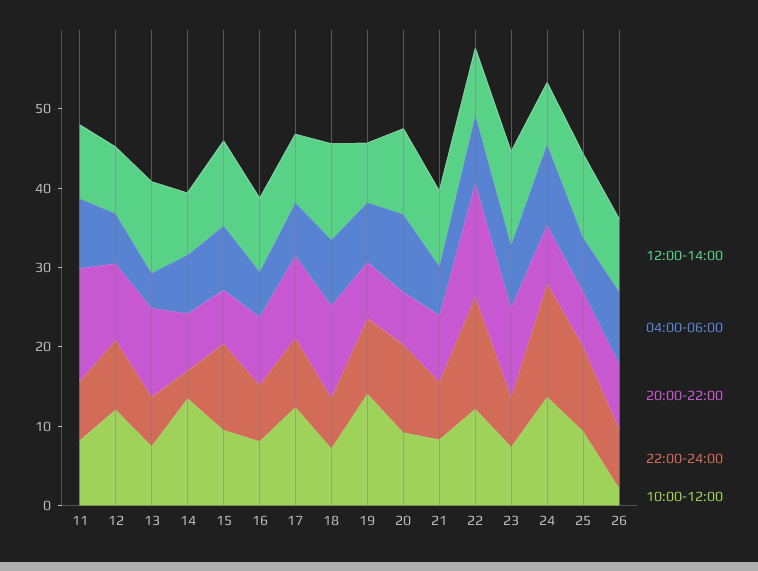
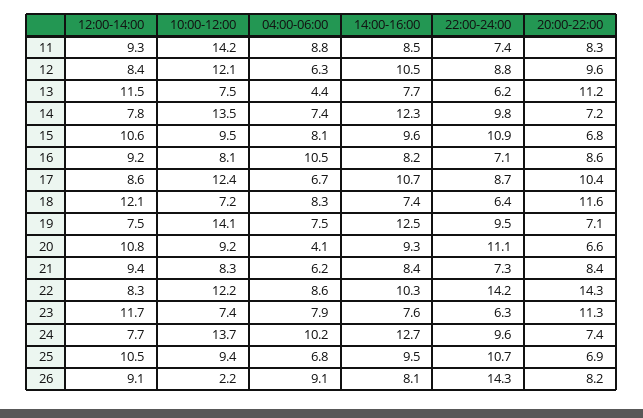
  {
    "12:00-14:00": {
      "11": 9.3,
      "12": 8.4,
      "13": 11.5,
      "14": 7.8,
      "15": 10.6,
      "16": 9.2,
      "17": 8.6,
      "18": 12.1,
      "19": 7.5,
      "20": 10.8,
      "21": 9.4,
      "22": 8.3,
      "23": 11.7,
      "24": 7.7,
      "25": 10.5,
      "26": 9.1
    },
    "04:00-06:00": {
      "11": 8.8,
      "12": 6.3,
      "13": 4.4,
      "14": 7.4,
      "15": 8.1,
-     "16": 6,
+     "16": 10.5,
      "17": 6.7,
      "18": 8.3,
      "19": 7.5,
-     "20": 10,
+     "20": 4.1,
      "21": 6.2,
      "22": 8.6,
      "23": 7.9,
      "24": 10.2,
      "25": 6.8,
      "26": 9.1
    },
    "20:00-22:00": {
-     "11": 14,
+     "11": 8.3,
      "12": 9.6,
      "13": 11.2,
      "14": 7.2,
      "15": 6.8,
      "16": 8.6,
      "17": 10.4,
      "18": 11.6,
      "19": 7.1,
      "20": 6.6,
      "21": 8.4,
      "22": 14.3,
      "23": 11.3,
      "24": 7.4,
      "25": 6.9,
      "26": 8.2
    },
    "22:00-24:00": {
      "11": 7.4,
      "12": 8.8,
      "13": 6.2,
-     "14": 4,
+     "14": 9.8,
      "15": 10.9,
      "16": 7.1,
      "17": 8.7,
      "18": 6.4,
      "19": 9.5,
      "20": 11.1,
      "21": 7.3,
      "22": 14.2,
      "23": 6.3,
-     "24": 14,
+     "24": 9.6,
      "25": 10.7,
-     "26": 8
+     "26": 14.3
    },
    "10:00-12:00": {
-     "11": 8,
+     "11": 14.2,
      "12": 12.1,
      "13": 7.5,
      "14": 13.5,
      "15": 9.5,
      "16": 8.1,
      "17": 12.4,
      "18": 7.2,
      "19": 14.1,
      "20": 9.2,
      "21": 8.3,
      "22": 12.2,
      "23": 7.4,
      "24": 13.7,
      "25": 9.4,
      "26": 2.2
-   }
+   },
+   "14:00-16:00": {
+     "11": 8.5,
+     "12": 10.5,
+     "13": 7.7,
+     "14": 12.3,
+     "15": 9.6,
+     "16": 8.2,
+     "17": 10.7,
+     "18": 7.4,
+     "19": 12.5,
+     "20": 9.3,
+     "21": 8.4,
+     "22": 10.3,
+     "23": 7.6,
+     "24": 12.7,
+     "25": 9.5,
+     "26": 8.1
+   }
  }

